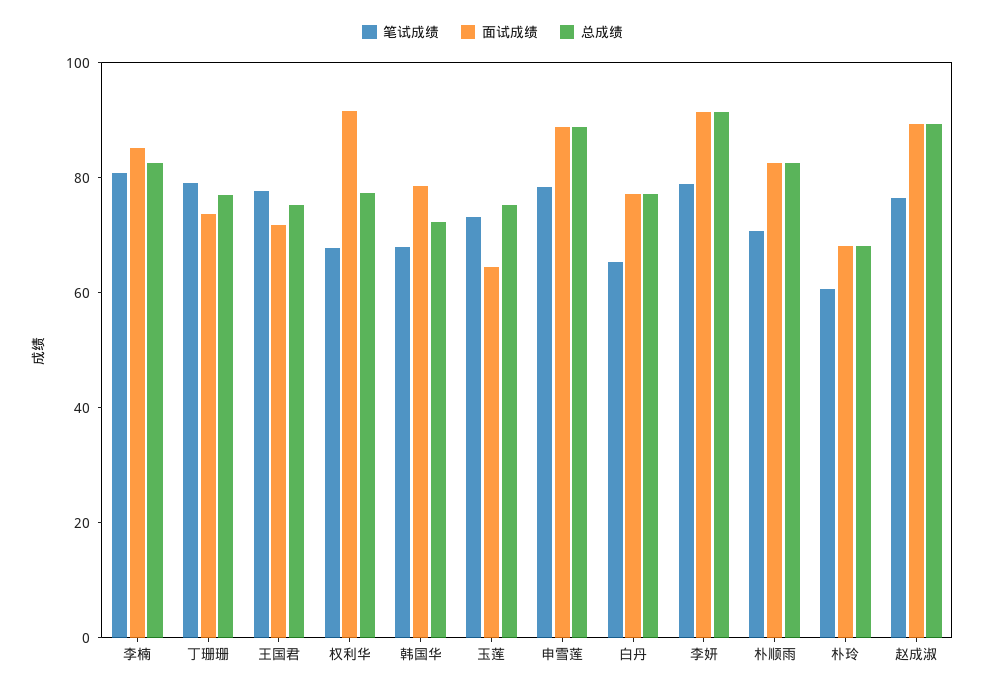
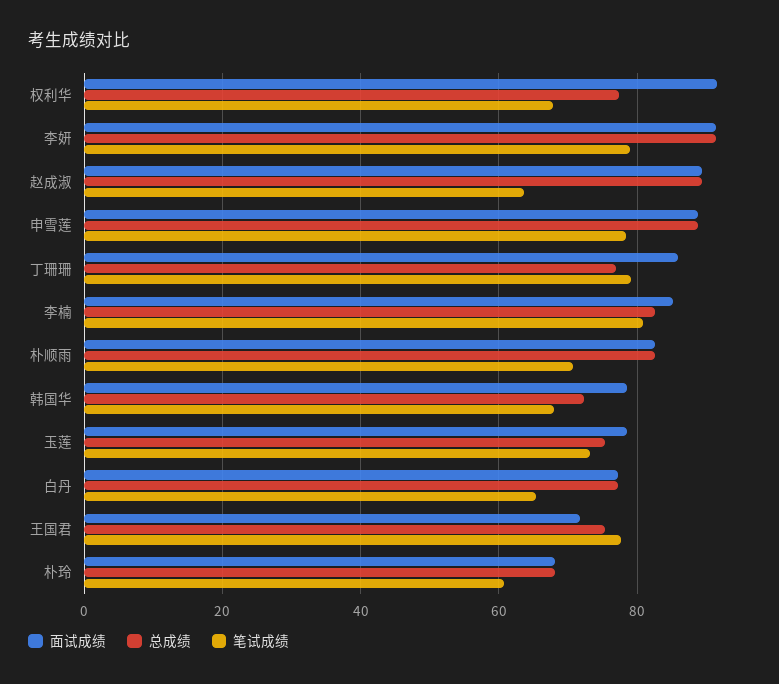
  {
    "笔试成绩": {
      "李楠": 80,
      "丁珊珊": 80,
      "王国君": 78,
      "权利华": 68,
      "韩国华": 68,
      "玉莲": 74,
      "申雪莲": 78,
      "白丹": 66,
      "李妍": 78,
      "朴顺雨": 70,
      "朴玲": 60,
-     "赵成淑": 75
+     "赵成淑": 64
    },
    "面试成绩": {
      "李楠": 86,
-     "丁珊珊": 75,
+     "丁珊珊": 86,
      "王国君": 72,
      "权利华": 92,
      "韩国华": 78,
-     "玉莲": 65,
+     "玉莲": 78,
      "申雪莲": 88,
      "白丹": 78,
      "李妍": 92,
      "朴顺雨": 82,
      "朴玲": 68,
      "赵成淑": 90
    },
    "总成绩": {
      "李楠": 82,
      "丁珊珊": 76,
      "王国君": 76,
      "权利华": 78,
      "韩国华": 72,
      "玉莲": 76,
      "申雪莲": 88,
      "白丹": 78,
      "李妍": 92,
      "朴顺雨": 82,
      "朴玲": 68,
      "赵成淑": 90
    }
  }

